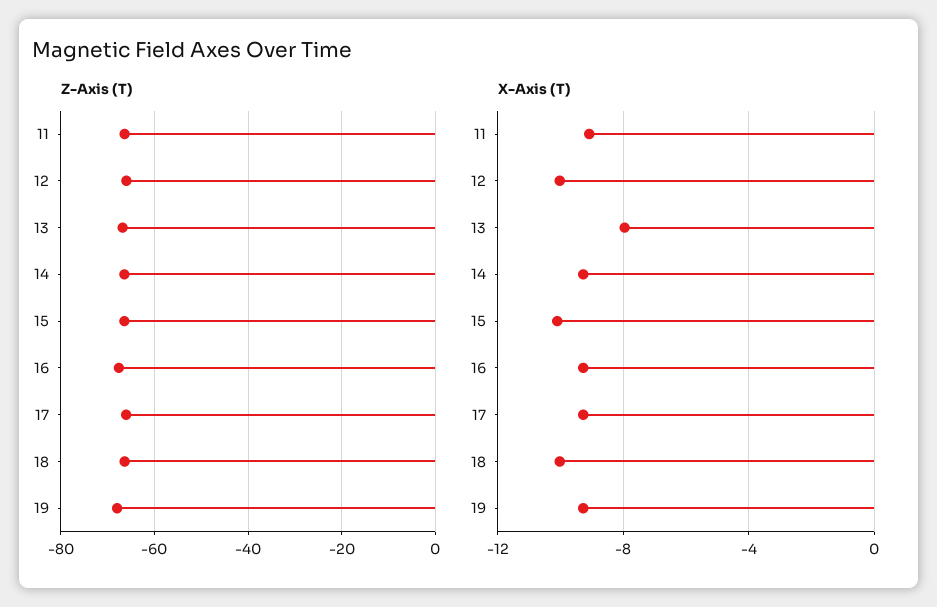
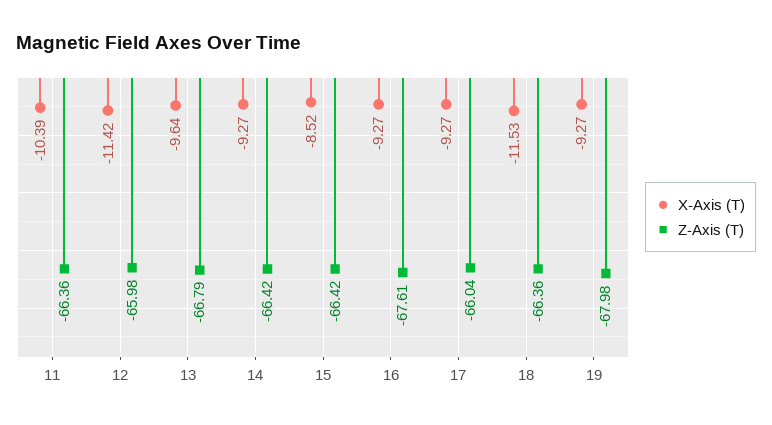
  {
    "Z-Axis (T)": {
      "11": -66.36,
      "12": -65.98,
      "13": -66.79,
      "14": -66.42,
      "15": -66.42,
      "16": -67.61,
      "17": -66.04,
      "18": -66.36,
      "19": -67.98
    },
    "X-Axis (T)": {
-     "11": -9,
+     "11": -10.39,
-     "12": -10,
+     "12": -11.42,
-     "13": -8,
+     "13": -9.64,
      "14": -9.27,
-     "15": -10,
+     "15": -8.52,
      "16": -9.27,
      "17": -9.27,
-     "18": -10,
+     "18": -11.53,
      "19": -9.27
    }
  }

